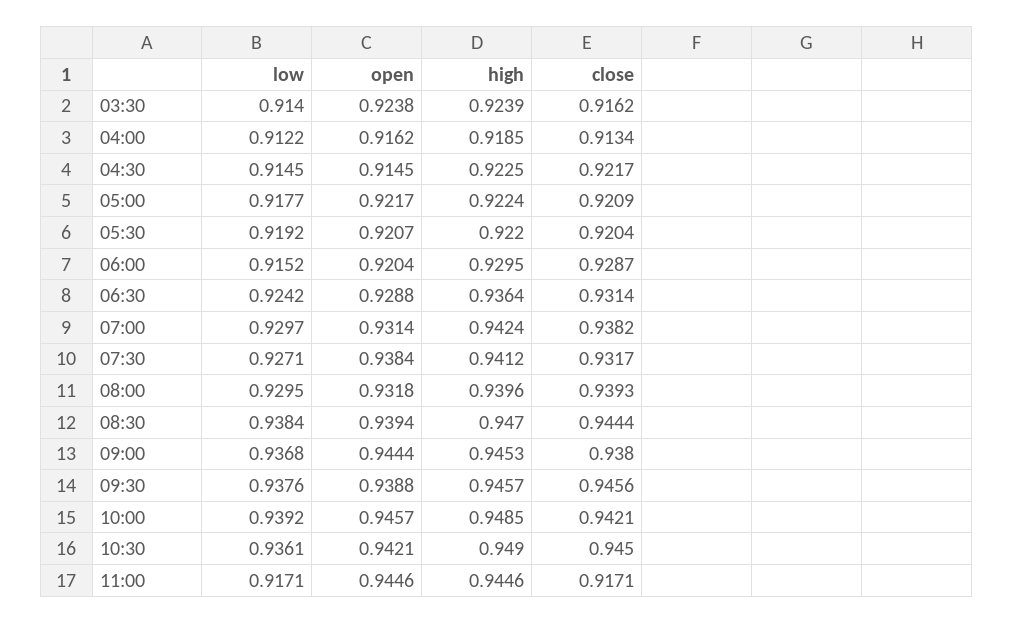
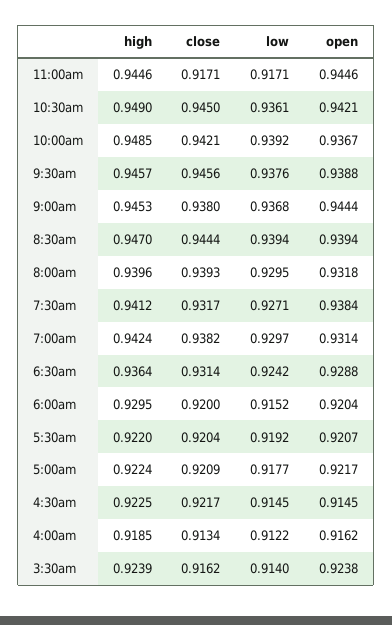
  {
    "low": {
      "03:30": 0.914,
      "04:00": 0.9122,
      "04:30": 0.9145,
      "05:00": 0.9177,
      "05:30": 0.9192,
      "06:00": 0.9152,
      "06:30": 0.9242,
      "07:00": 0.9297,
      "07:30": 0.9271,
      "08:00": 0.9295,
-     "08:30": 0.9384,
+     "08:30": 0.9394,
      "09:00": 0.9368,
      "09:30": 0.9376,
      "10:00": 0.9392,
      "10:30": 0.9361,
      "11:00": 0.9171
    },
    "open": {
      "03:30": 0.9238,
      "04:00": 0.9162,
      "04:30": 0.9145,
      "05:00": 0.9217,
      "05:30": 0.9207,
      "06:00": 0.9204,
      "06:30": 0.9288,
      "07:00": 0.9314,
      "07:30": 0.9384,
      "08:00": 0.9318,
      "08:30": 0.9394,
      "09:00": 0.9444,
      "09:30": 0.9388,
-     "10:00": 0.9457,
+     "10:00": 0.9367,
      "10:30": 0.9421,
      "11:00": 0.9446
    },
    "high": {
      "03:30": 0.9239,
      "04:00": 0.9185,
      "04:30": 0.9225,
      "05:00": 0.9224,
      "05:30": 0.922,
      "06:00": 0.9295,
      "06:30": 0.9364,
      "07:00": 0.9424,
      "07:30": 0.9412,
      "08:00": 0.9396,
      "08:30": 0.947,
      "09:00": 0.9453,
      "09:30": 0.9457,
      "10:00": 0.9485,
      "10:30": 0.949,
      "11:00": 0.9446
    },
    "close": {
      "03:30": 0.9162,
      "04:00": 0.9134,
      "04:30": 0.9217,
      "05:00": 0.9209,
      "05:30": 0.9204,
-     "06:00": 0.9287,
+     "06:00": 0.92,
      "06:30": 0.9314,
      "07:00": 0.9382,
      "07:30": 0.9317,
      "08:00": 0.9393,
      "08:30": 0.9444,
      "09:00": 0.938,
      "09:30": 0.9456,
      "10:00": 0.9421,
      "10:30": 0.945,
      "11:00": 0.9171
    }
  }

